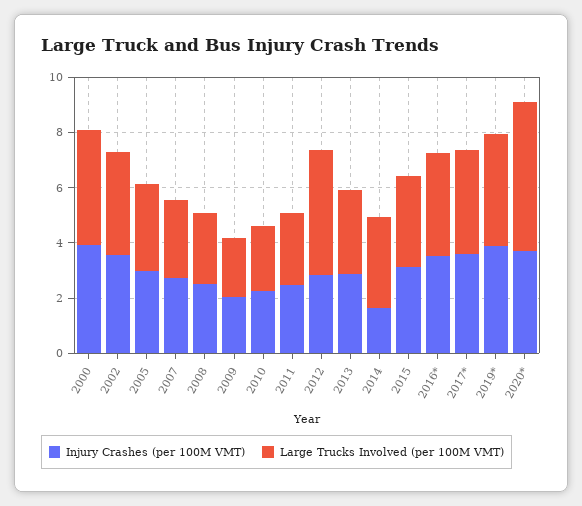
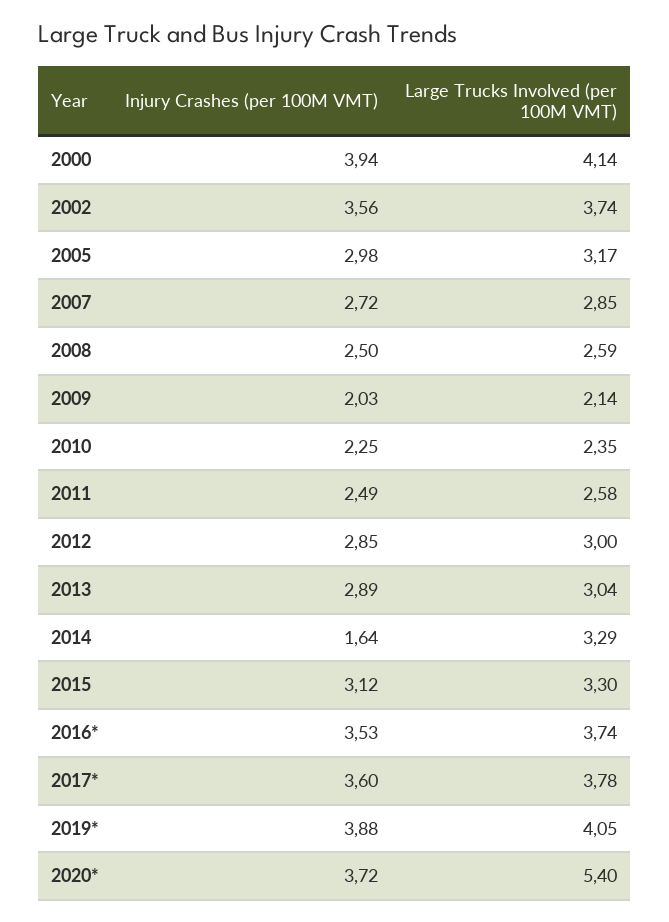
  {
    "Injury Crashes (per 100M VMT)": {
      "2000": 3.94,
      "2002": 3.56,
      "2005": 2.98,
      "2007": 2.72,
      "2008": 2.5,
      "2009": 2.03,
      "2010": 2.25,
      "2011": 2.49,
      "2012": 2.85,
      "2013": 2.89,
      "2014": 1.64,
      "2015": 3.12,
      "2016*": 3.53,
      "2017*": 3.6,
      "2019*": 3.88,
      "2020*": 3.72
    },
    "Large Trucks Involved (per 100M VMT)": {
      "2000": 4.14,
      "2002": 3.74,
      "2005": 3.17,
      "2007": 2.85,
      "2008": 2.59,
      "2009": 2.14,
      "2010": 2.35,
      "2011": 2.58,
-     "2012": 4.5,
+     "2012": 3,
      "2013": 3.04,
      "2014": 3.29,
      "2015": 3.3,
      "2016*": 3.74,
      "2017*": 3.78,
      "2019*": 4.05,
      "2020*": 5.4
    }
  }

